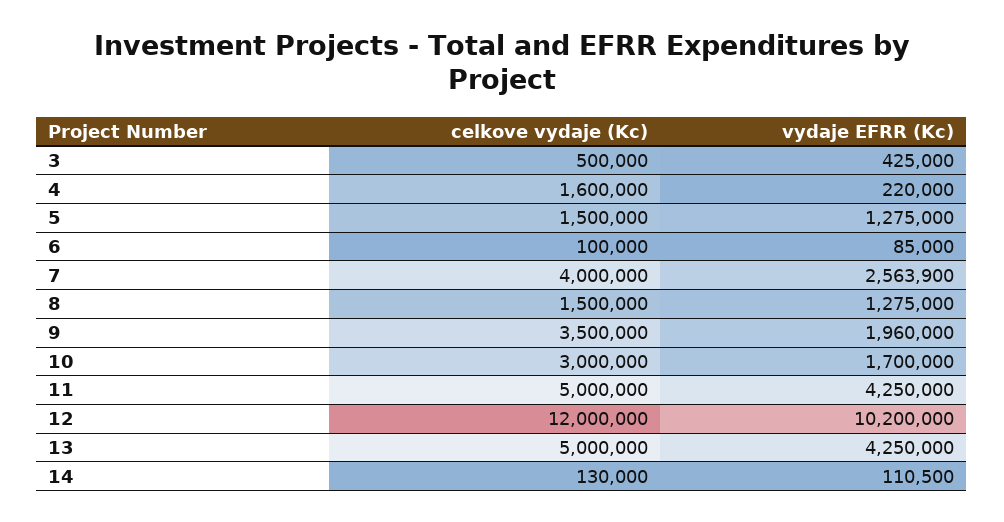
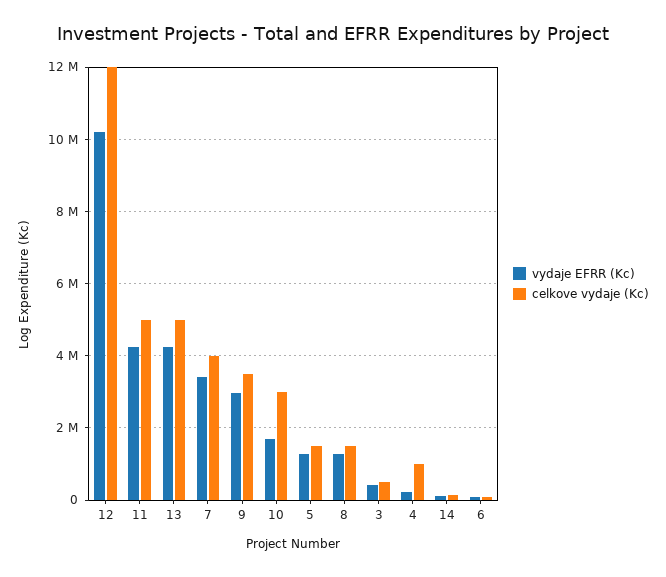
  {
    "celkove vydaje (Kc)": {
      "3": 500000,
-     "4": 1600000,
+     "4": 1000000,
      "5": 1500000,
      "6": 100000,
      "7": 4000000,
      "8": 1500000,
      "9": 3500000,
      "10": 3000000,
      "11": 5000000,
      "12": 12000000,
      "13": 5000000,
      "14": 130000
    },
    "vydaje EFRR (Kc)": {
      "3": 425000,
      "4": 220000,
      "5": 1275000,
      "6": 85000,
-     "7": 2563900,
+     "7": 3400000,
      "8": 1275000,
-     "9": 1960000,
+     "9": 3000000,
      "10": 1700000,
      "11": 4250000,
      "12": 10200000,
      "13": 4250000,
      "14": 110500
    }
  }

